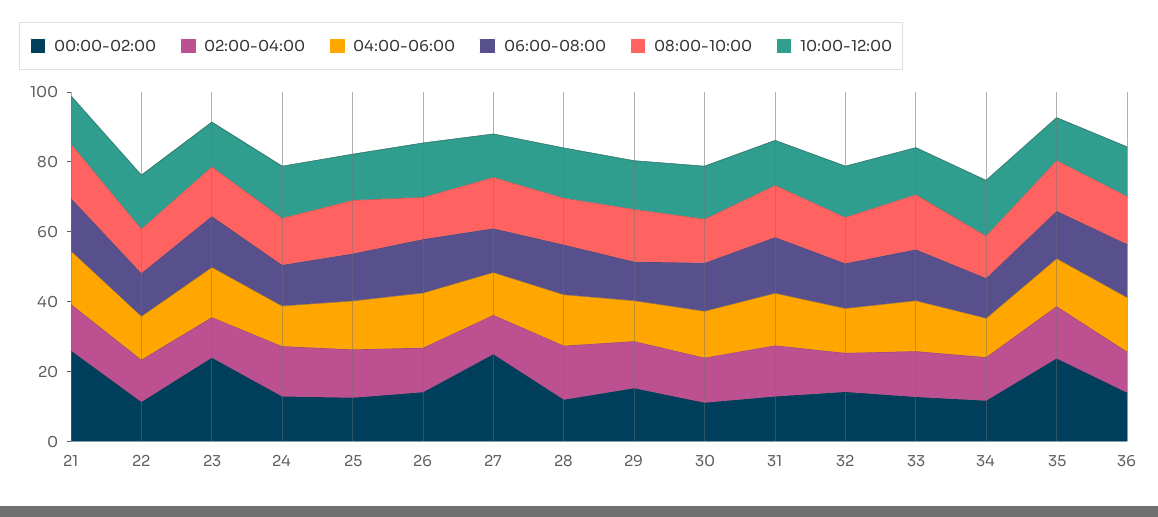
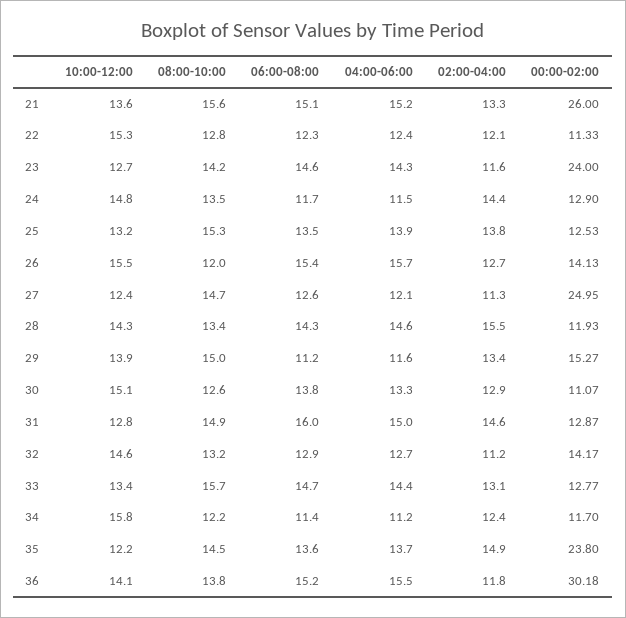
  {
    "00:00-02:00": {
      "21": 26,
      "22": 11.33,
      "23": 24,
      "24": 12.9,
      "25": 12.53,
      "26": 14.13,
      "27": 24.95,
      "28": 11.93,
      "29": 15.27,
      "30": 11.07,
      "31": 12.87,
      "32": 14.17,
      "33": 12.77,
      "34": 11.7,
      "35": 23.8,
-     "36": 15
+     "36": 30.18
    },
    "02:00-04:00": {
      "21": 13.3,
      "22": 12.1,
      "23": 11.6,
      "24": 14.4,
      "25": 13.8,
      "26": 12.7,
      "27": 11.3,
      "28": 15.5,
      "29": 13.4,
      "30": 12.9,
      "31": 14.6,
      "32": 11.2,
      "33": 13.1,
      "34": 12.4,
      "35": 14.9,
      "36": 11.8
    },
    "04:00-06:00": {
      "21": 15.2,
      "22": 12.4,
      "23": 14.3,
      "24": 11.5,
      "25": 13.9,
      "26": 15.7,
      "27": 12.1,
      "28": 14.6,
      "29": 11.6,
      "30": 13.3,
      "31": 15,
      "32": 12.7,
      "33": 14.4,
      "34": 11.2,
      "35": 13.7,
      "36": 15.5
    },
    "06:00-08:00": {
      "21": 15.1,
      "22": 12.3,
      "23": 14.6,
      "24": 11.7,
      "25": 13.5,
      "26": 15.4,
      "27": 12.6,
      "28": 14.3,
      "29": 11.2,
      "30": 13.8,
      "31": 16,
      "32": 12.9,
      "33": 14.7,
      "34": 11.4,
      "35": 13.6,
      "36": 15.2
    },
    "08:00-10:00": {
      "21": 15.6,
      "22": 12.8,
      "23": 14.2,
      "24": 13.5,
      "25": 15.3,
      "26": 12,
      "27": 14.7,
      "28": 13.4,
      "29": 15,
      "30": 12.6,
      "31": 14.9,
      "32": 13.2,
      "33": 15.7,
      "34": 12.2,
      "35": 14.5,
      "36": 13.8
    },
    "10:00-12:00": {
      "21": 13.6,
      "22": 15.3,
      "23": 12.7,
      "24": 14.8,
      "25": 13.2,
      "26": 15.5,
      "27": 12.4,
      "28": 14.3,
      "29": 13.9,
      "30": 15.1,
      "31": 12.8,
      "32": 14.6,
      "33": 13.4,
      "34": 15.8,
      "35": 12.2,
      "36": 14.1
    }
  }

